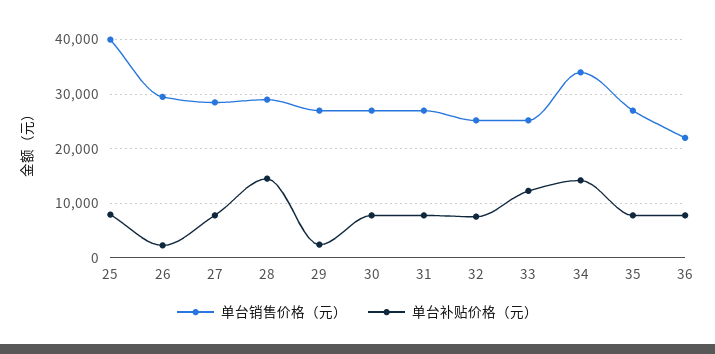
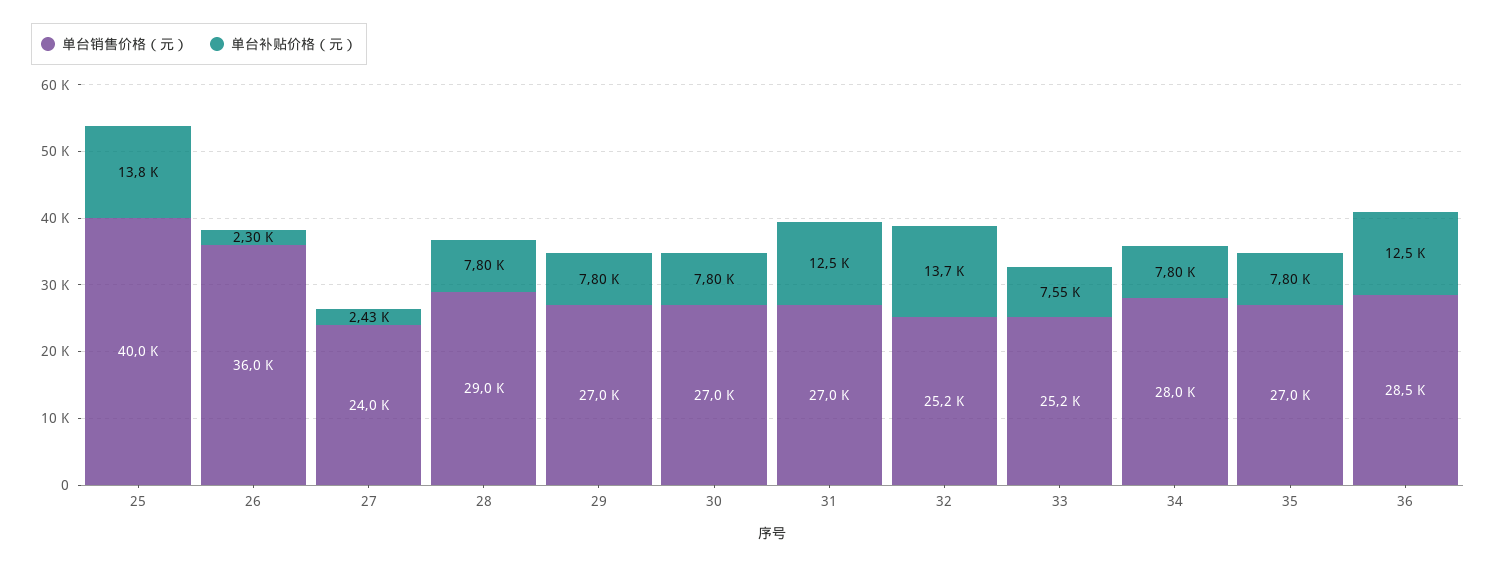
  {
    "单台销售价格（元）": {
      "25": 40000,
-     "26": 30000,
+     "26": 36000,
-     "27": 28000,
+     "27": 24000,
      "28": 29000,
      "29": 27000,
      "30": 27000,
      "31": 27000,
      "32": 25200,
      "33": 25200,
-     "34": 34000,
+     "34": 28000,
      "35": 27000,
-     "36": 22000
+     "36": 28500
    },
    "单台补贴价格（元）": {
-     "25": 8000,
+     "25": 13800,
      "26": 2300,
-     "27": 8000,
+     "27": 2430,
-     "28": 14000,
+     "28": 7800,
-     "29": 2000,
+     "29": 7800,
      "30": 7800,
-     "31": 8000,
+     "31": 12500,
-     "32": 8000,
+     "32": 13700,
-     "33": 12000,
+     "33": 7550,
-     "34": 14000,
+     "34": 7800,
      "35": 7800,
-     "36": 8000
+     "36": 12500
    }
  }

